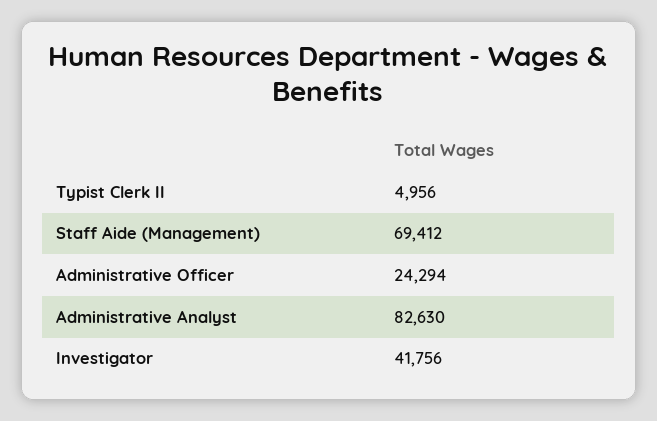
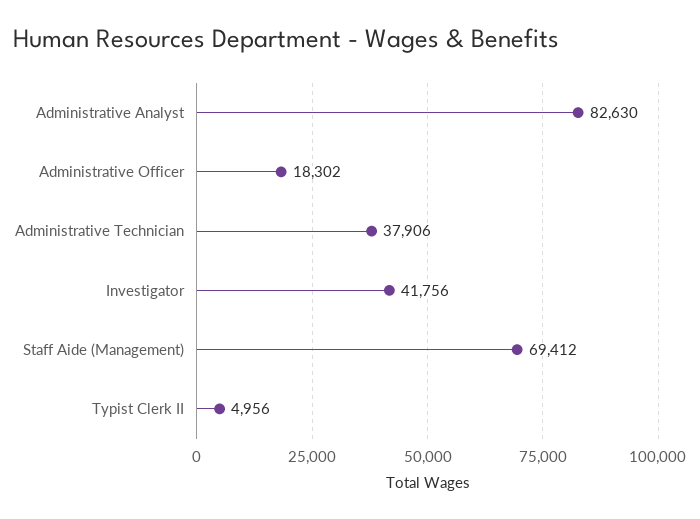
  {
    "Typist Clerk II": 4956,
    "Staff Aide (Management)": 69412,
-   "Administrative Officer": 24294,
+   "Administrative Officer": 18302,
    "Administrative Analyst": 82630,
-   "Investigator": 41756
+   "Investigator": 41756,
+   "Administrative Technician": 37906
  }

